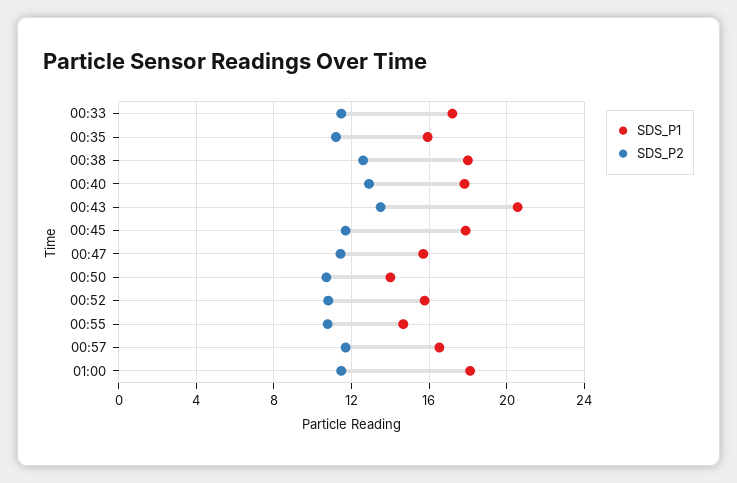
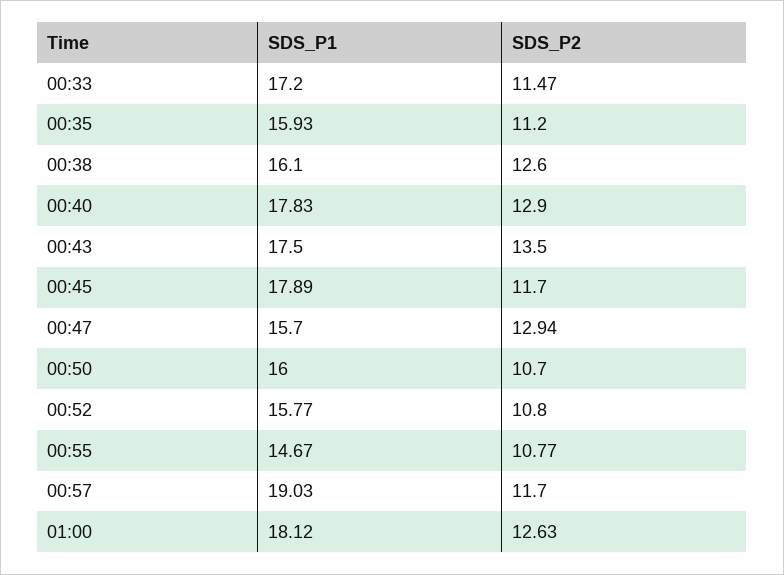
  {
    "SDS_P1": {
      "00:33": 17.2,
      "00:35": 15.93,
-     "00:38": 18,
+     "00:38": 16.1,
      "00:40": 17.83,
-     "00:43": 20.5,
+     "00:43": 17.5,
      "00:45": 17.89,
      "00:47": 15.7,
-     "00:50": 14,
+     "00:50": 16,
      "00:52": 15.77,
      "00:55": 14.67,
-     "00:57": 16.5,
+     "00:57": 19.03,
      "01:00": 18.12
    },
    "SDS_P2": {
      "00:33": 11.47,
      "00:35": 11.2,
      "00:38": 12.6,
      "00:40": 12.9,
      "00:43": 13.5,
      "00:45": 11.7,
-     "00:47": 11.5,
+     "00:47": 12.94,
      "00:50": 10.7,
      "00:52": 10.8,
      "00:55": 10.77,
      "00:57": 11.7,
-     "01:00": 11.5
+     "01:00": 12.63
    }
  }

